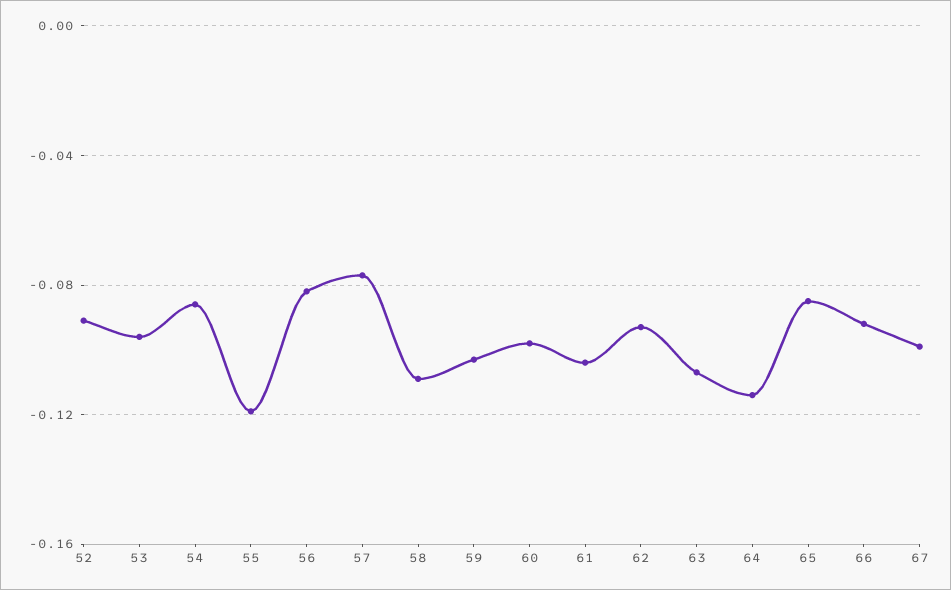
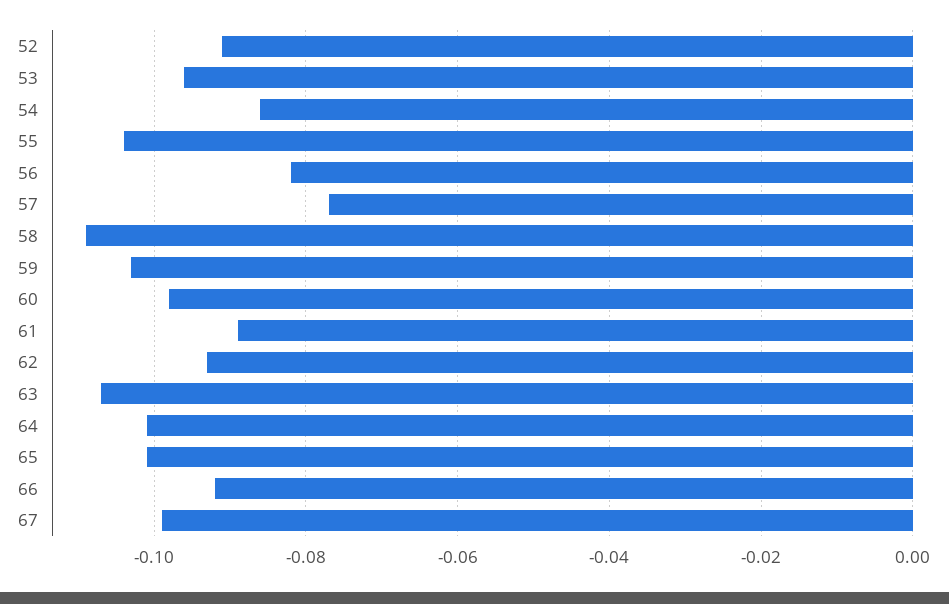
  {
    "52": -0.09,
    "53": -0.095,
    "54": -0.085,
-   "55": -0.12,
+   "55": -0.105,
    "56": -0.08,
    "57": -0.075,
    "58": -0.11,
    "59": -0.105,
    "60": -0.1,
-   "61": -0.105,
+   "61": -0.09,
    "62": -0.095,
    "63": -0.105,
-   "64": -0.115,
+   "64": -0.1,
-   "65": -0.085,
+   "65": -0.1,
    "66": -0.09,
    "67": -0.1
  }

